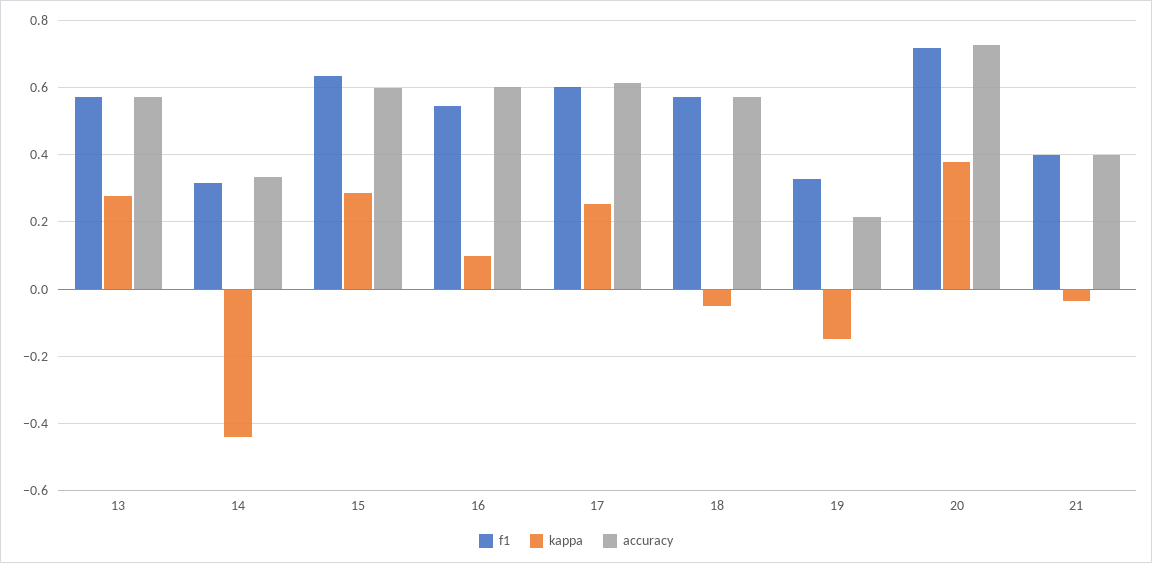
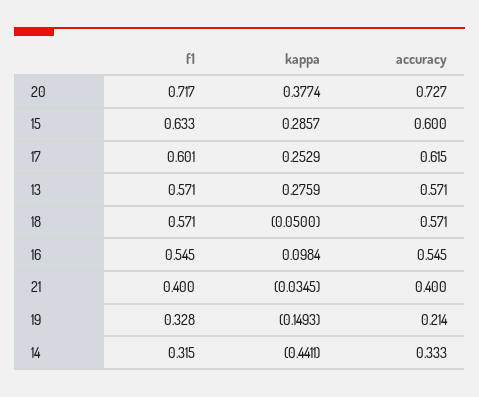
  {
    "f1": {
      "13": 0.571,
      "14": 0.315,
      "15": 0.633,
      "16": 0.545,
      "17": 0.601,
      "18": 0.571,
      "19": 0.328,
      "20": 0.717,
      "21": 0.4
    },
    "kappa": {
      "13": 0.2759,
      "14": -0.4411,
      "15": 0.2857,
      "16": 0.0984,
      "17": 0.2529,
      "18": -0.05,
      "19": -0.1493,
      "20": 0.3774,
      "21": -0.0345
    },
    "accuracy": {
      "13": 0.571,
      "14": 0.333,
      "15": 0.6,
-     "16": 0.6,
+     "16": 0.545,
      "17": 0.615,
      "18": 0.571,
      "19": 0.214,
      "20": 0.727,
      "21": 0.4
    }
  }

